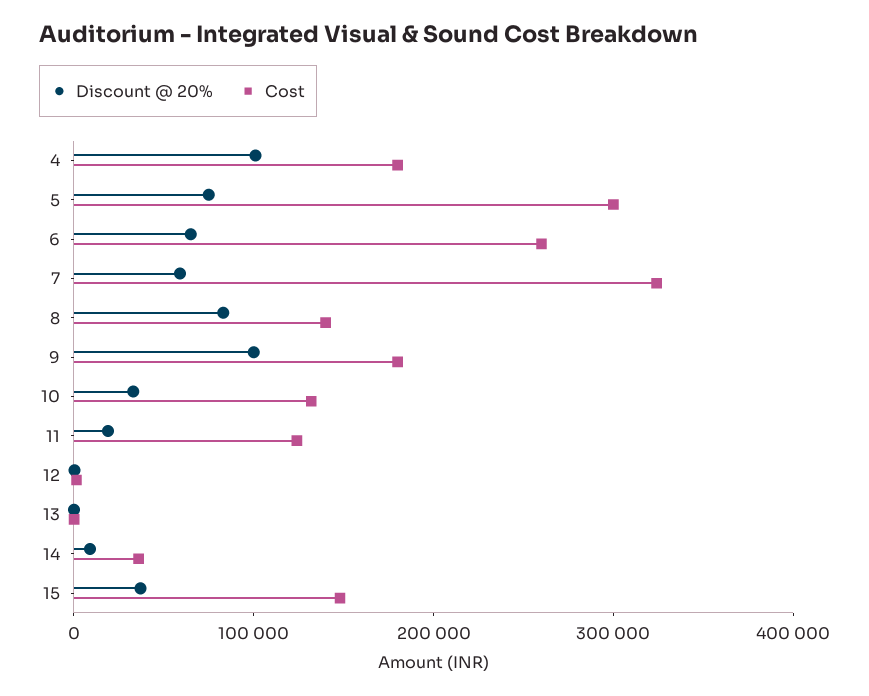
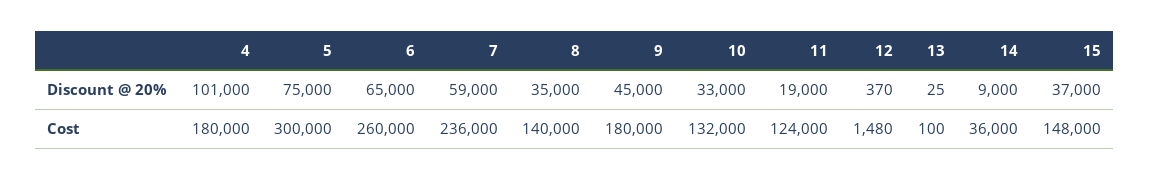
  {
    "Discount @ 20%": {
      "4": 101000,
      "5": 75000,
      "6": 65000,
      "7": 59000,
-     "8": 80000,
+     "8": 35000,
-     "9": 100000,
+     "9": 45000,
      "10": 33000,
      "11": 19000,
      "12": 370,
      "13": 25,
      "14": 9000,
      "15": 37000
    },
    "Cost": {
      "4": 180000,
      "5": 300000,
      "6": 260000,
-     "7": 320000,
+     "7": 236000,
      "8": 140000,
      "9": 180000,
      "10": 132000,
      "11": 124000,
      "12": 1480,
      "13": 100,
      "14": 36000,
      "15": 148000
    }
  }

